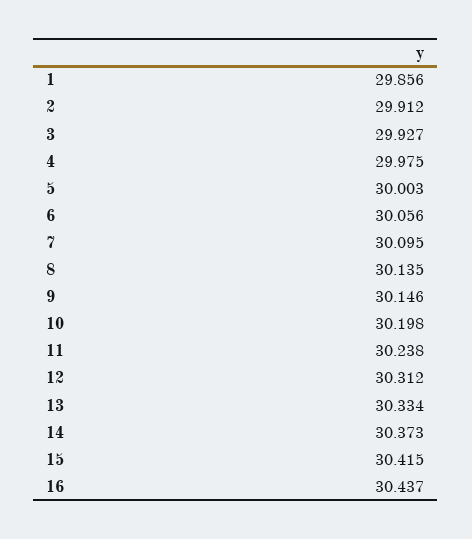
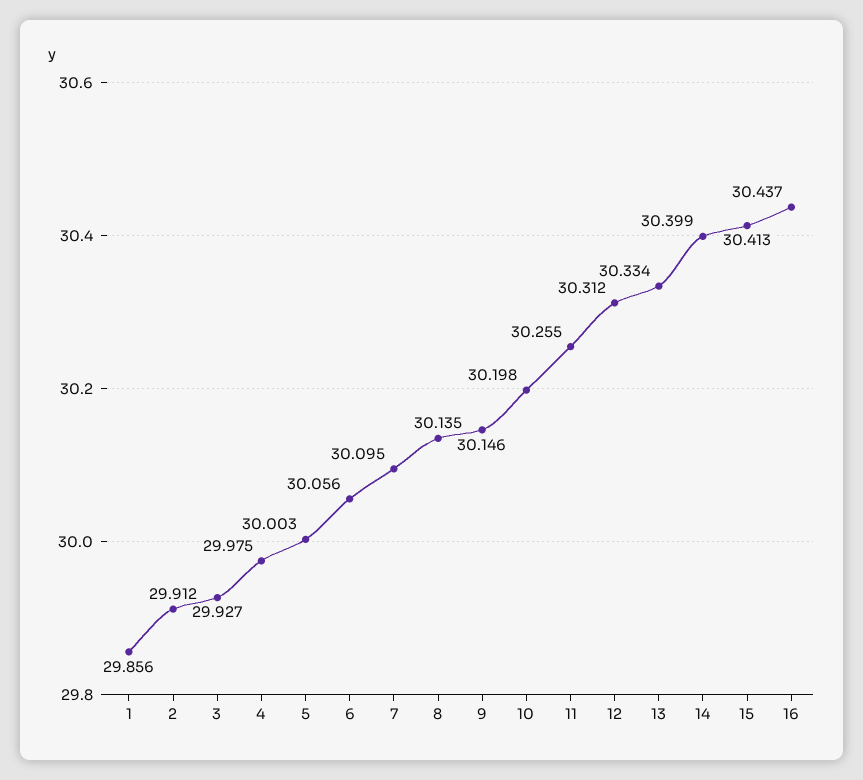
  {
    "1": 29.856,
    "2": 29.912,
    "3": 29.927,
    "4": 29.975,
    "5": 30.003,
    "6": 30.056,
    "7": 30.095,
    "8": 30.135,
    "9": 30.146,
    "10": 30.198,
-   "11": 30.238,
+   "11": 30.255,
    "12": 30.312,
    "13": 30.334,
-   "14": 30.373,
+   "14": 30.399,
-   "15": 30.415,
+   "15": 30.413,
    "16": 30.437
  }

